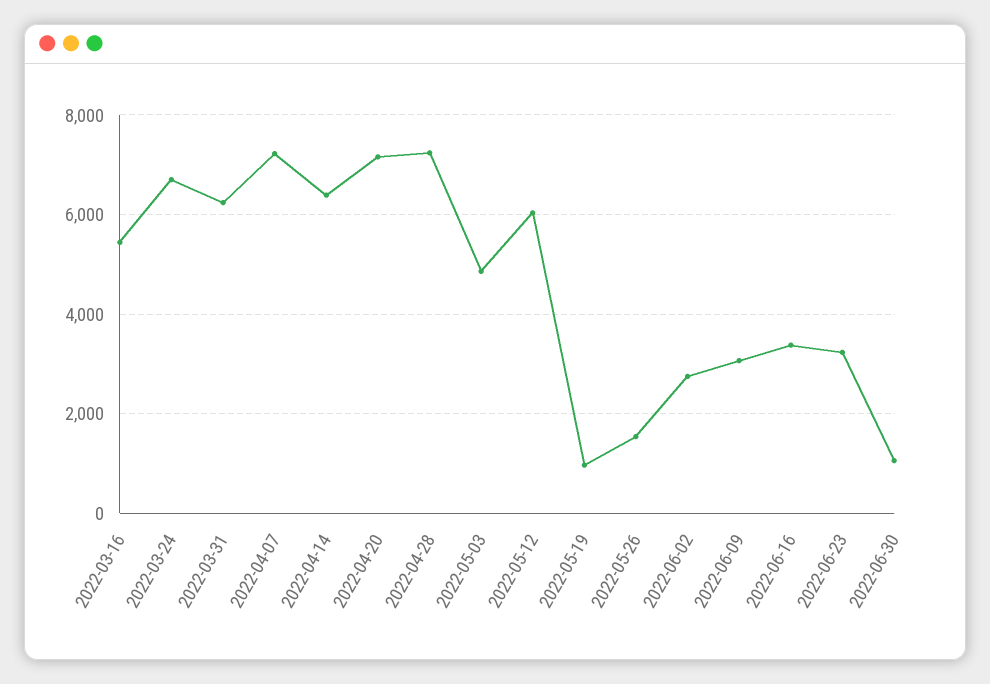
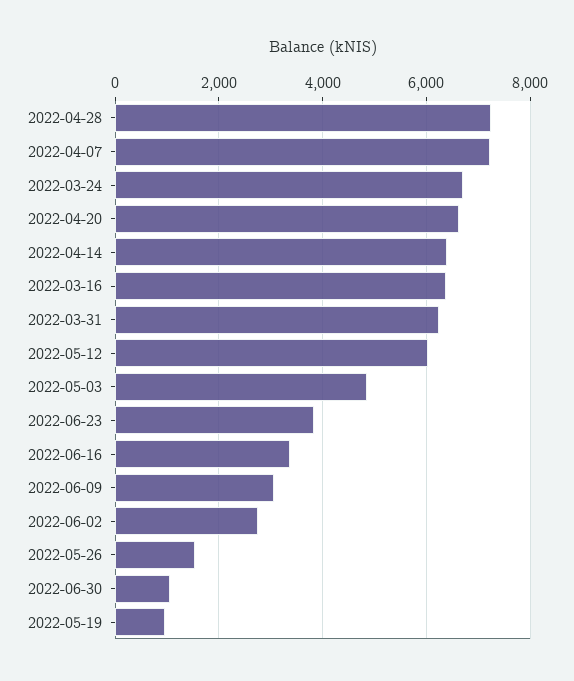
  {
-   "2022-03-16": 5400,
+   "2022-03-16": 6400,
    "2022-03-24": 6800,
    "2022-03-31": 6200,
    "2022-04-07": 7200,
    "2022-04-14": 6400,
-   "2022-04-20": 7200,
+   "2022-04-20": 6600,
    "2022-04-28": 7200,
    "2022-05-03": 4800,
    "2022-05-12": 6000,
    "2022-05-19": 1000,
    "2022-05-26": 1600,
    "2022-06-02": 2800,
    "2022-06-09": 3000,
    "2022-06-16": 3400,
-   "2022-06-23": 3200,
+   "2022-06-23": 3800,
    "2022-06-30": 1000
  }

